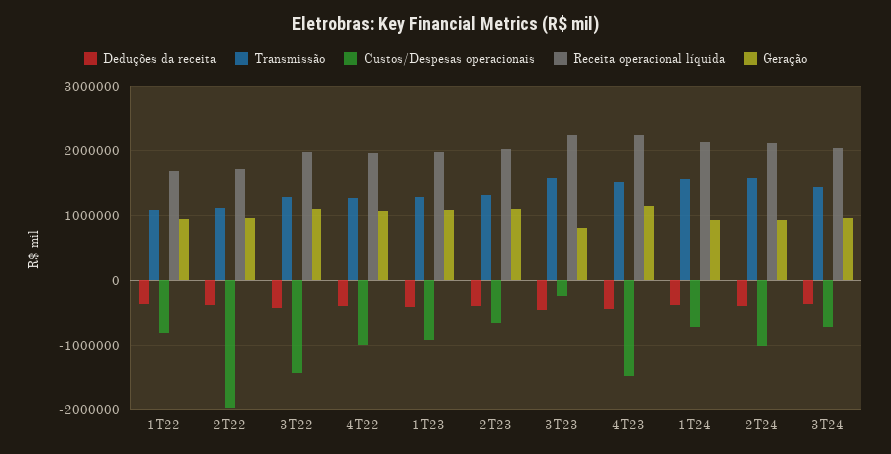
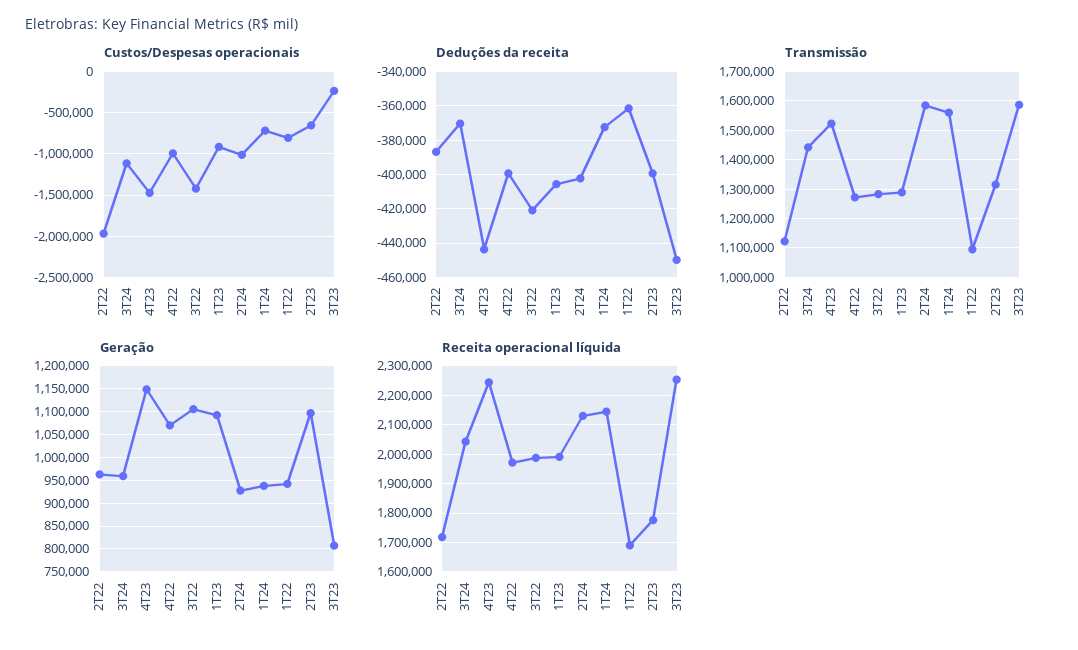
  {
    "Deduções da receita": {
      "1T22": -360000,
      "2T22": -385000,
      "3T22": -420000,
      "4T22": -400000,
      "1T23": -405000,
      "2T23": -400000,
      "3T23": -450000,
      "4T23": -445000,
      "1T24": -370000,
      "2T24": -400000,
      "3T24": -370000
    },
    "Transmissão": {
      "1T22": 1100000,
      "2T22": 1125000,
      "3T22": 1275000,
      "4T22": 1275000,
      "1T23": 1300000,
      "2T23": 1325000,
      "3T23": 1575000,
      "4T23": 1525000,
      "1T24": 1550000,
      "2T24": 1575000,
      "3T24": 1450000
    },
    "Custos/Despesas operacionais": {
      "1T22": -800000,
      "2T22": -2000000,
      "3T22": -1400000,
      "4T22": -1000000,
      "1T23": -900000,
      "2T23": -700000,
      "3T23": -200000,
      "4T23": -1500000,
      "1T24": -700000,
      "2T24": -1000000,
-     "3T24": -700000
+     "3T24": -1100000
    },
    "Receita operacional líquida": {
      "1T22": 1700000,
      "2T22": 1725000,
      "3T22": 1975000,
      "4T22": 1975000,
      "1T23": 2000000,
-     "2T23": 2000000,
+     "2T23": 1775000,
      "3T23": 2250000,
      "4T23": 2250000,
      "1T24": 2150000,
      "2T24": 2125000,
      "3T24": 2050000
    },
    "Geração": {
      "1T22": 950000,
      "2T22": 975000,
      "3T22": 1100000,
      "4T22": 1075000,
      "1T23": 1100000,
      "2T23": 1100000,
      "3T23": 800000,
      "4T23": 1150000,
      "1T24": 950000,
      "2T24": 925000,
      "3T24": 950000
    }
  }

